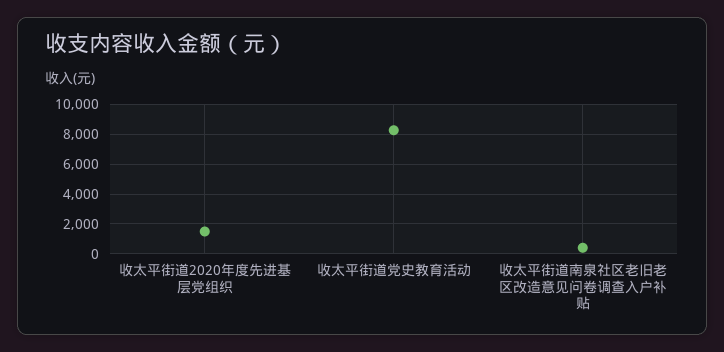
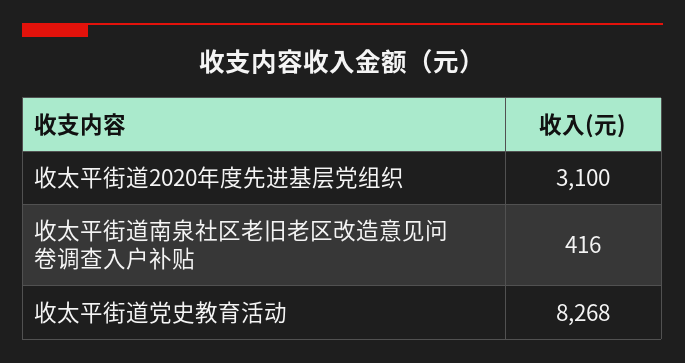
  {
-   "收太平街道2020年度先进基层党组织": 1500,
+   "收太平街道2020年度先进基层党组织": 3100,
    "收太平街道党史教育活动": 8268,
    "收太平街道南泉社区老旧老区改造意见问卷调查入户补贴": 416
  }

